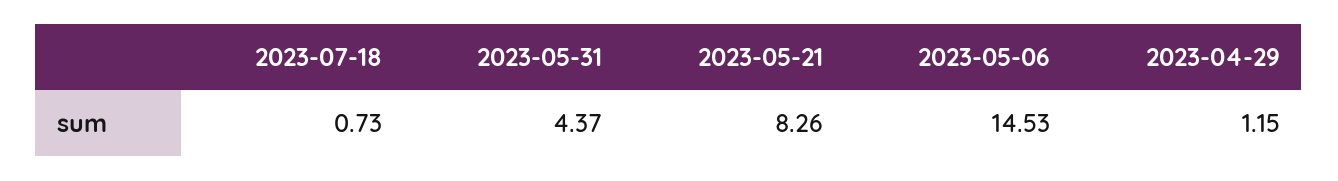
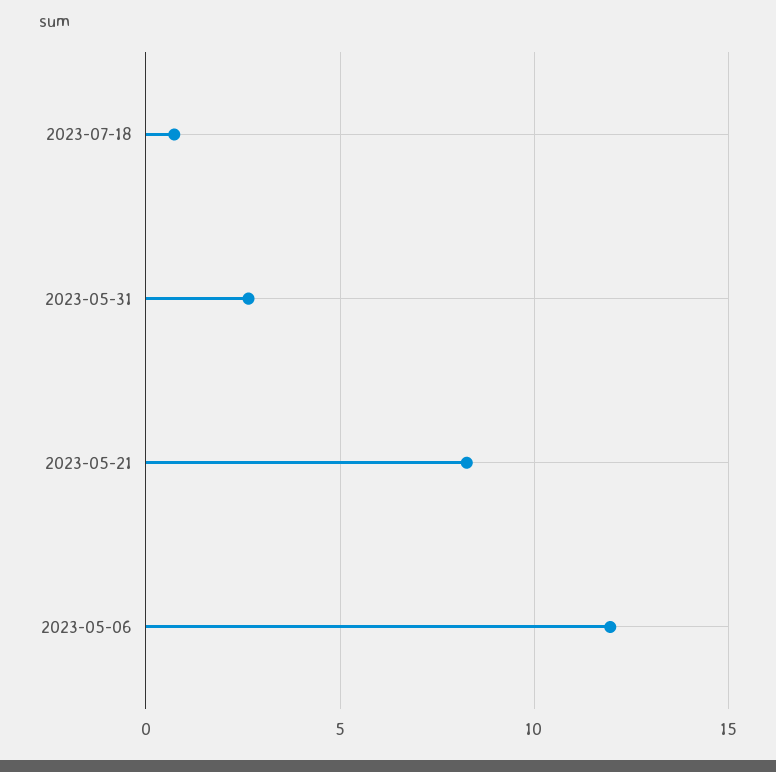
  {
    "2023-07-18": 0.73,
-   "2023-05-31": 4.37,
+   "2023-05-31": 2.5,
    "2023-05-21": 8.26,
-   "2023-05-06": 14.53,
+   "2023-05-06": 12
-   "2023-04-29": 1.15
  }

